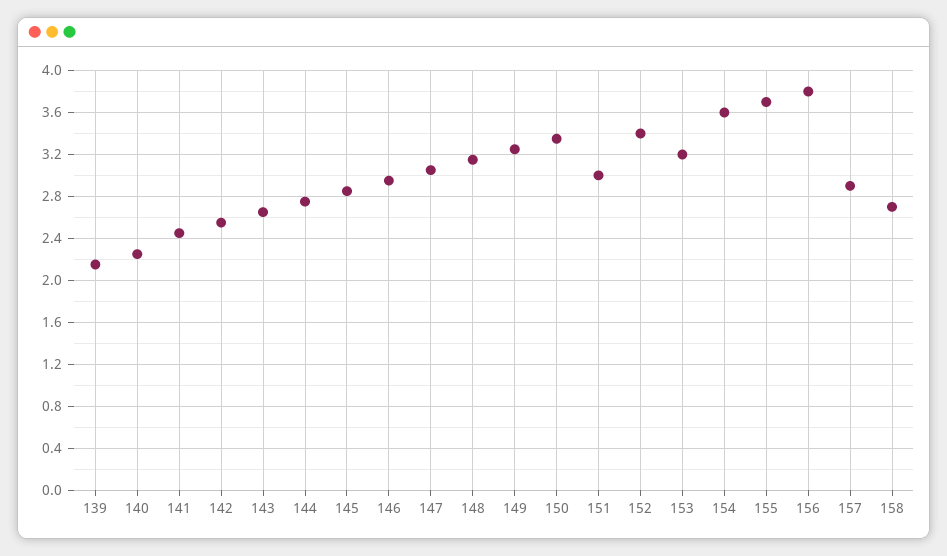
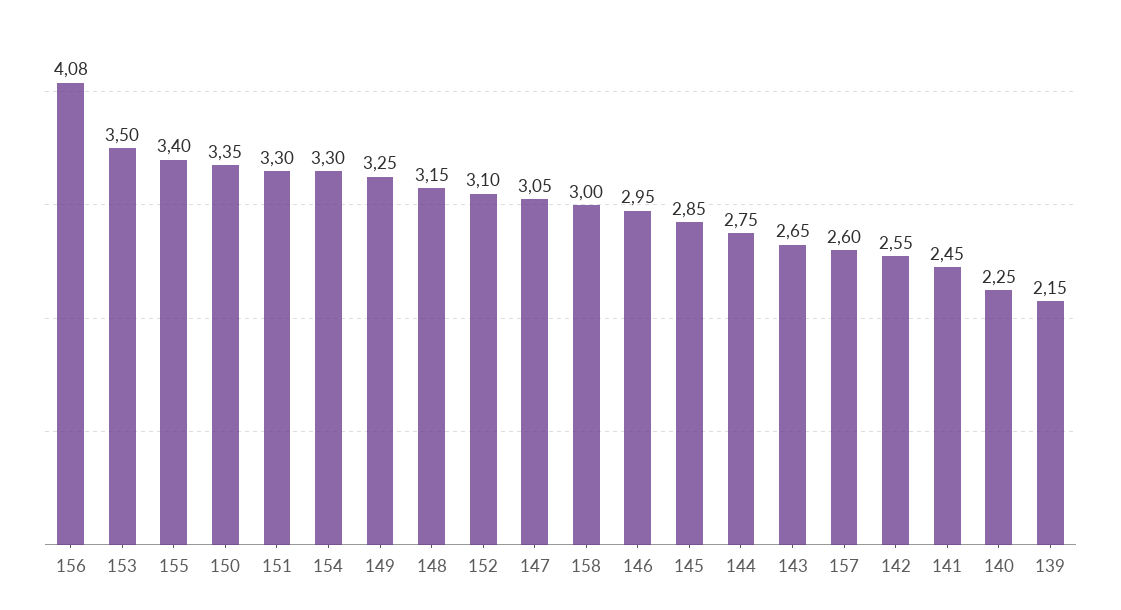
  {
    "139": 2.15,
    "140": 2.25,
    "141": 2.45,
    "142": 2.55,
    "143": 2.65,
    "144": 2.75,
    "145": 2.85,
    "146": 2.95,
    "147": 3.05,
    "148": 3.15,
    "149": 3.25,
    "150": 3.35,
-   "151": 3,
+   "151": 3.3,
-   "152": 3.4,
+   "152": 3.1,
-   "153": 3.2,
+   "153": 3.5,
-   "154": 3.6,
+   "154": 3.3,
-   "155": 3.7,
+   "155": 3.4,
-   "156": 3.8,
+   "156": 4.08,
-   "157": 2.9,
+   "157": 2.6,
-   "158": 2.7
+   "158": 3
  }

